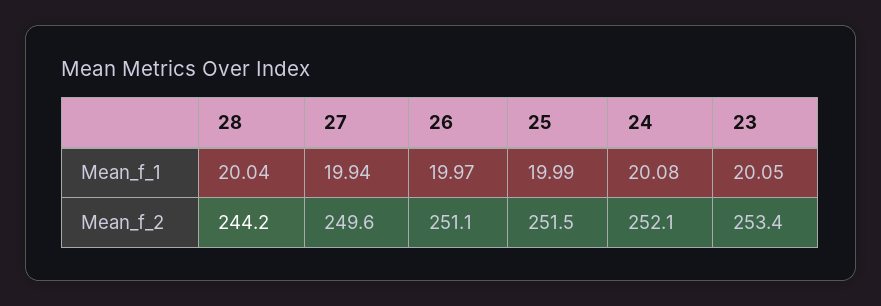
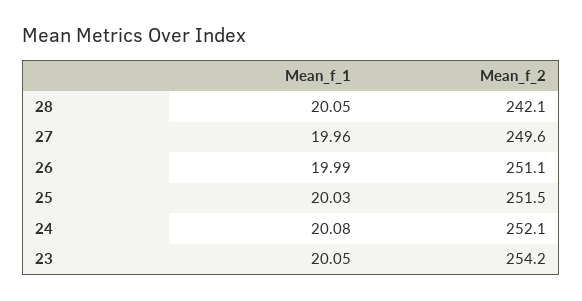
  {
    "28": {
-     "Mean_f_1": 20.04,
+     "Mean_f_1": 20.05,
-     "Mean_f_2": 244.2
+     "Mean_f_2": 242.1
    },
    "27": {
-     "Mean_f_1": 19.94,
+     "Mean_f_1": 19.96,
      "Mean_f_2": 249.6
    },
    "26": {
-     "Mean_f_1": 19.97,
+     "Mean_f_1": 19.99,
      "Mean_f_2": 251.1
    },
    "25": {
-     "Mean_f_1": 19.99,
+     "Mean_f_1": 20.03,
      "Mean_f_2": 251.5
    },
    "24": {
      "Mean_f_1": 20.08,
      "Mean_f_2": 252.1
    },
    "23": {
      "Mean_f_1": 20.05,
-     "Mean_f_2": 253.4
+     "Mean_f_2": 254.2
    }
  }

